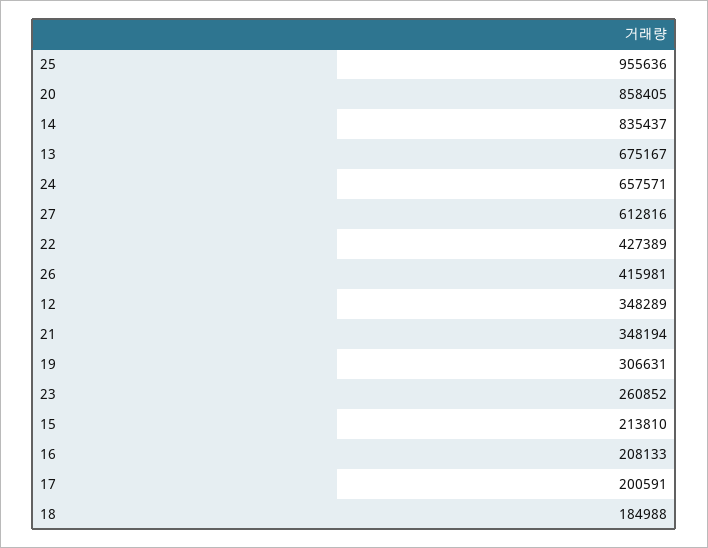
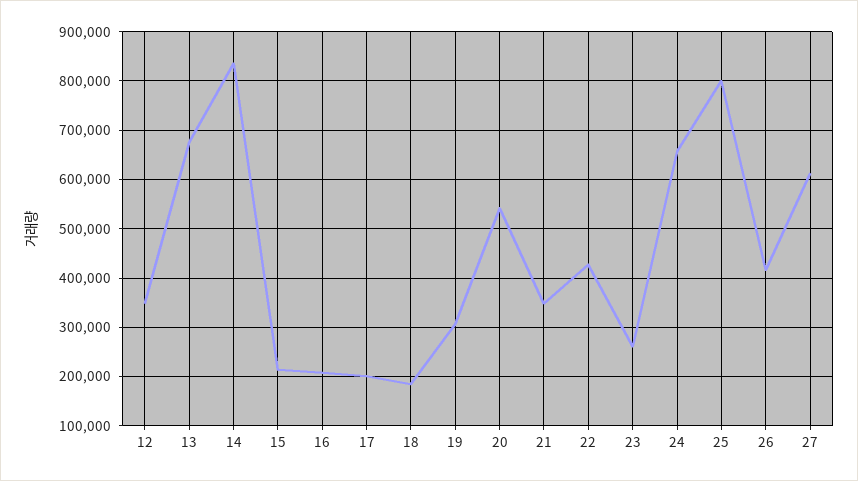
  {
-   "25": 955636,
+   "25": 800000,
-   "20": 858405,
+   "20": 540000,
    "14": 835437,
    "13": 675167,
    "24": 657571,
    "27": 612816,
    "22": 427389,
    "26": 415981,
    "12": 348289,
    "21": 348194,
    "19": 306631,
    "23": 260852,
    "15": 213810,
    "16": 208133,
    "17": 200591,
    "18": 184988
  }

